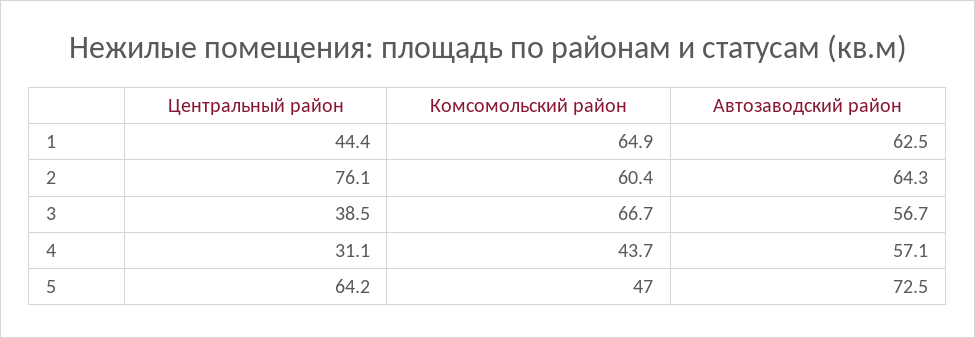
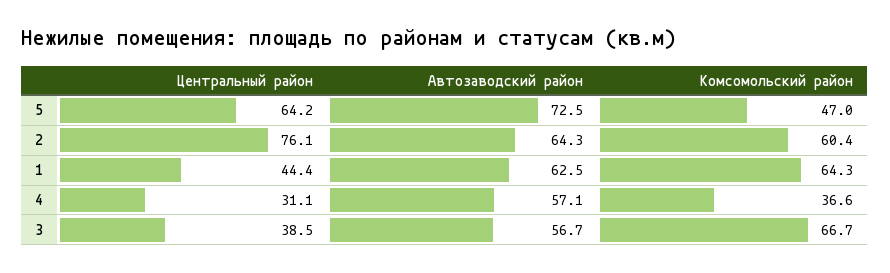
  {
    "Центральный район": {
      "1": 44.4,
      "2": 76.1,
      "3": 38.5,
      "4": 31.1,
      "5": 64.2
    },
    "Комсомольский район": {
-     "1": 64.9,
+     "1": 64.3,
      "2": 60.4,
      "3": 66.7,
-     "4": 43.7,
+     "4": 36.6,
      "5": 47
    },
    "Автозаводский район": {
      "1": 62.5,
      "2": 64.3,
      "3": 56.7,
      "4": 57.1,
      "5": 72.5
    }
  }

